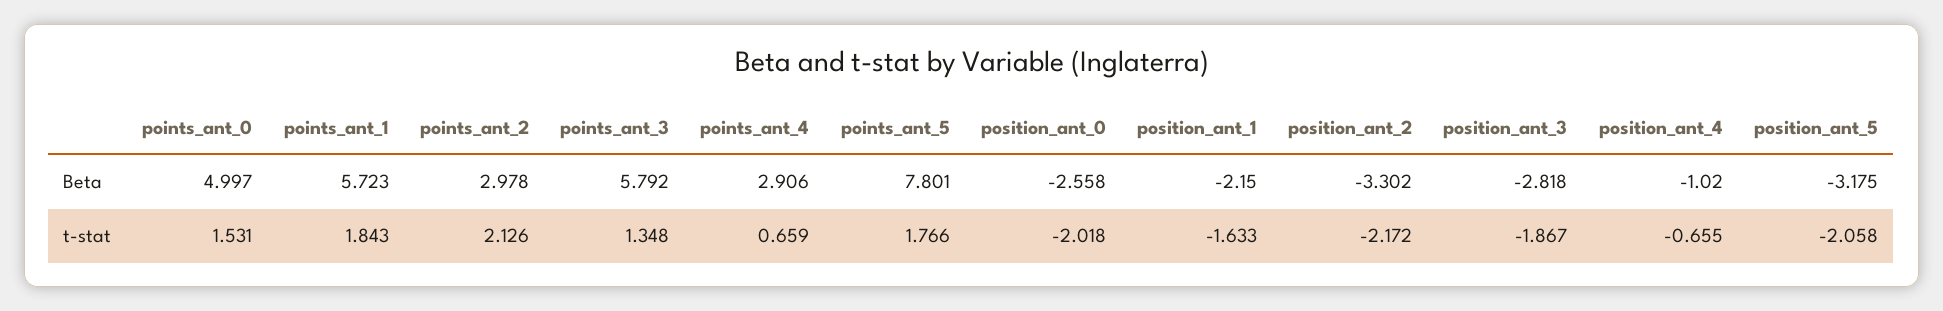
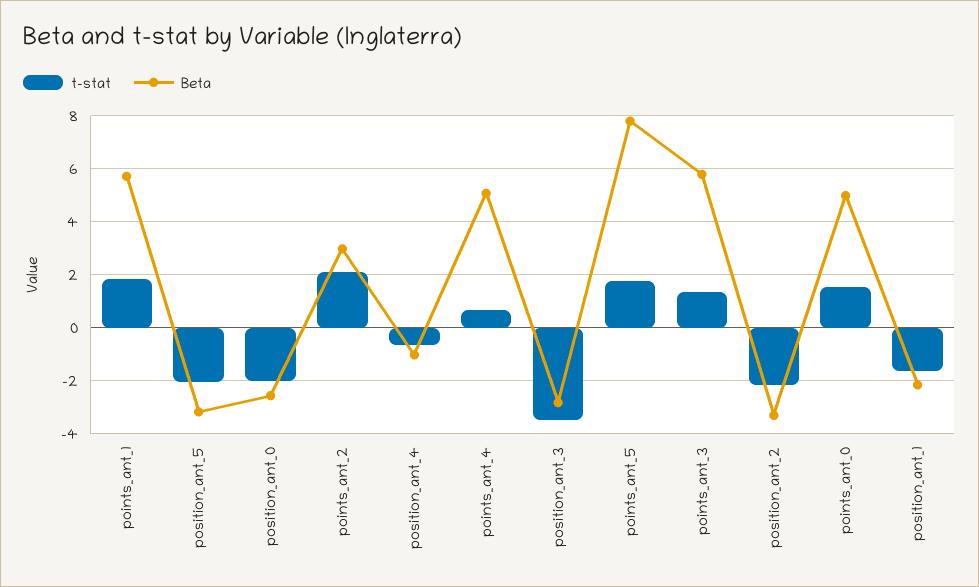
  {
    "Beta": {
      "points_ant_0": 4.997,
      "points_ant_1": 5.723,
      "points_ant_2": 2.978,
      "points_ant_3": 5.792,
-     "points_ant_4": 2.906,
+     "points_ant_4": 5,
      "points_ant_5": 7.801,
      "position_ant_0": -2.558,
      "position_ant_1": -2.15,
      "position_ant_2": -3.302,
      "position_ant_3": -2.818,
      "position_ant_4": -1.02,
      "position_ant_5": -3.175
    },
    "t-stat": {
      "points_ant_0": 1.531,
      "points_ant_1": 1.843,
      "points_ant_2": 2.126,
      "points_ant_3": 1.348,
      "points_ant_4": 0.659,
      "points_ant_5": 1.766,
      "position_ant_0": -2.018,
      "position_ant_1": -1.633,
      "position_ant_2": -2.172,
-     "position_ant_3": -1.867,
+     "position_ant_3": -3.5,
      "position_ant_4": -0.655,
      "position_ant_5": -2.058
    }
  }

